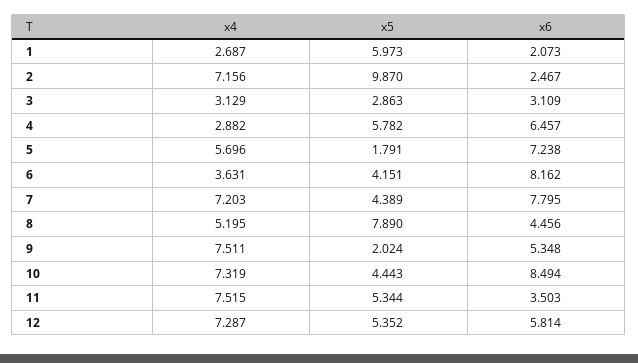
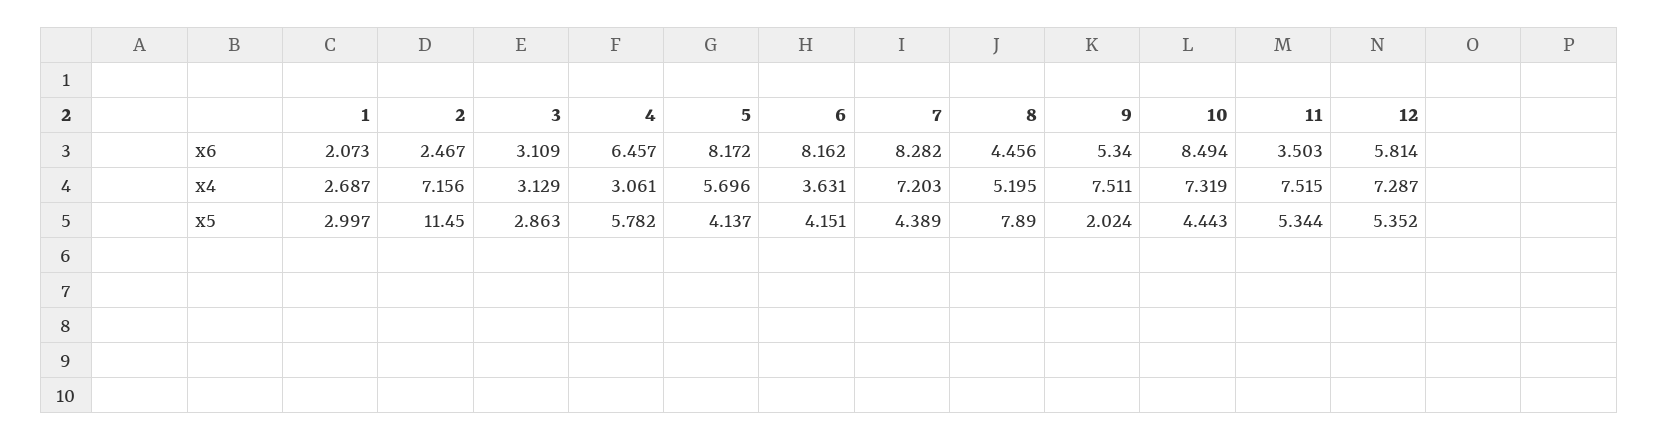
  {
    "x4": {
      "1": 2.687,
      "2": 7.156,
      "3": 3.129,
-     "4": 2.882,
+     "4": 3.061,
      "5": 5.696,
      "6": 3.631,
      "7": 7.203,
      "8": 5.195,
      "9": 7.511,
      "10": 7.319,
      "11": 7.515,
      "12": 7.287
    },
    "x5": {
-     "1": 5.973,
+     "1": 2.997,
-     "2": 9.87,
+     "2": 11.45,
      "3": 2.863,
      "4": 5.782,
-     "5": 1.791,
+     "5": 4.137,
      "6": 4.151,
      "7": 4.389,
      "8": 7.89,
      "9": 2.024,
      "10": 4.443,
      "11": 5.344,
      "12": 5.352
    },
    "x6": {
      "1": 2.073,
      "2": 2.467,
      "3": 3.109,
      "4": 6.457,
-     "5": 7.238,
+     "5": 8.172,
      "6": 8.162,
-     "7": 7.795,
+     "7": 8.282,
      "8": 4.456,
-     "9": 5.348,
+     "9": 5.34,
      "10": 8.494,
      "11": 3.503,
      "12": 5.814
    }
  }

